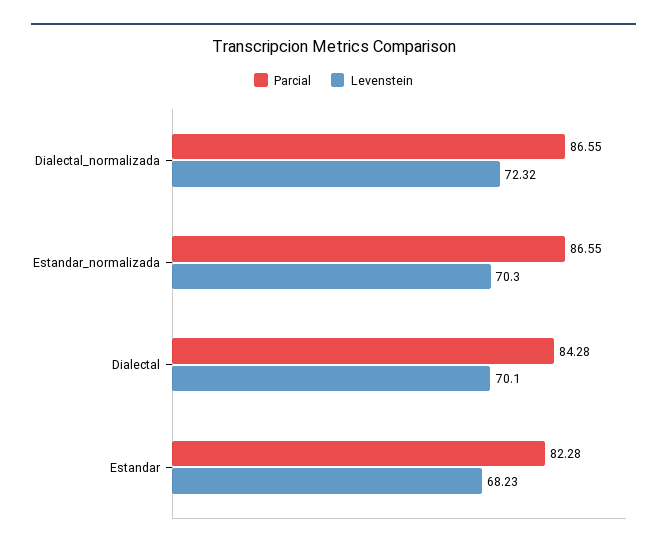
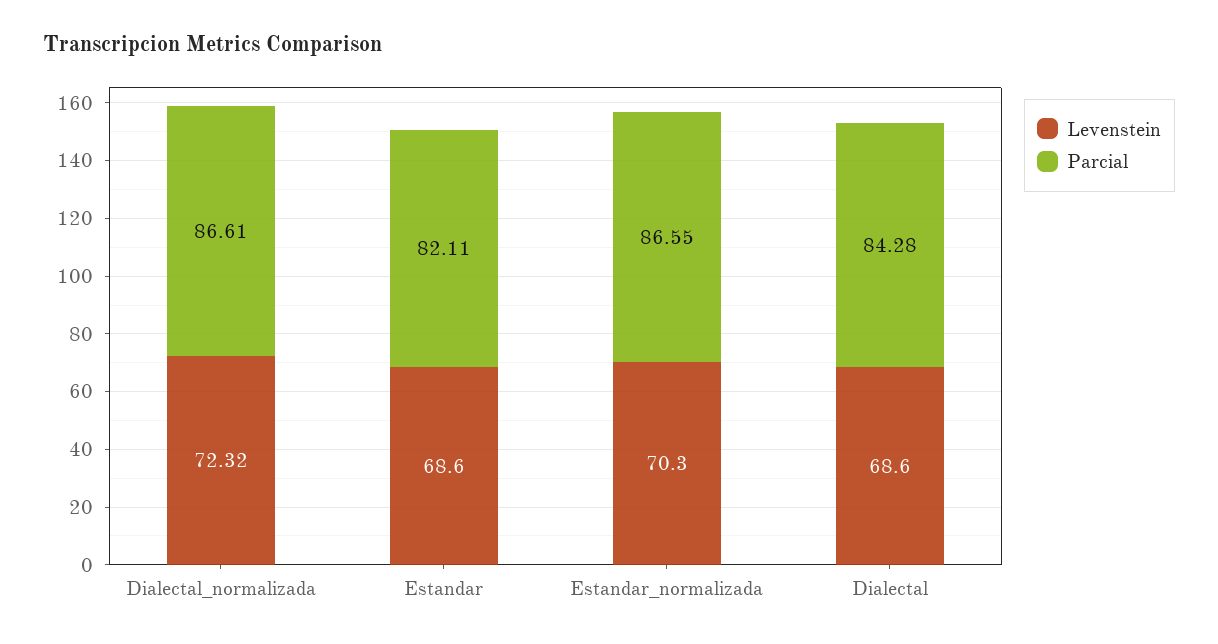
  {
    "Parcial": {
-     "Dialectal_normalizada": 86.55,
+     "Dialectal_normalizada": 86.61,
      "Estandar_normalizada": 86.55,
      "Dialectal": 84.28,
-     "Estandar": 82.28
+     "Estandar": 82.11
    },
    "Levenstein": {
      "Dialectal_normalizada": 72.32,
      "Estandar_normalizada": 70.3,
-     "Dialectal": 70.1,
+     "Dialectal": 68.6,
-     "Estandar": 68.23
+     "Estandar": 68.6
    }
  }

